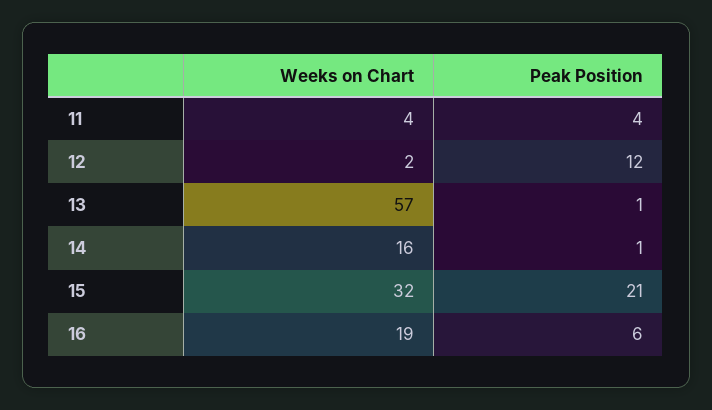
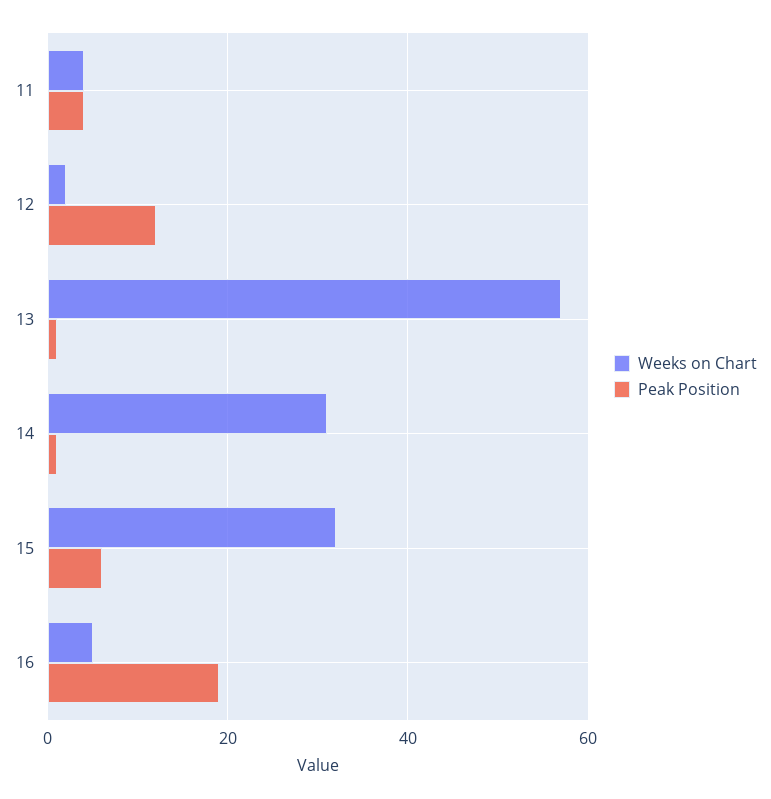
  {
    "Weeks on Chart": {
      "11": 4,
      "12": 2,
      "13": 57,
-     "14": 16,
+     "14": 30,
      "15": 32,
-     "16": 19
+     "16": 5
    },
    "Peak Position": {
      "11": 4,
      "12": 12,
      "13": 1,
      "14": 1,
-     "15": 21,
+     "15": 5,
-     "16": 6
+     "16": 20
    }
  }

